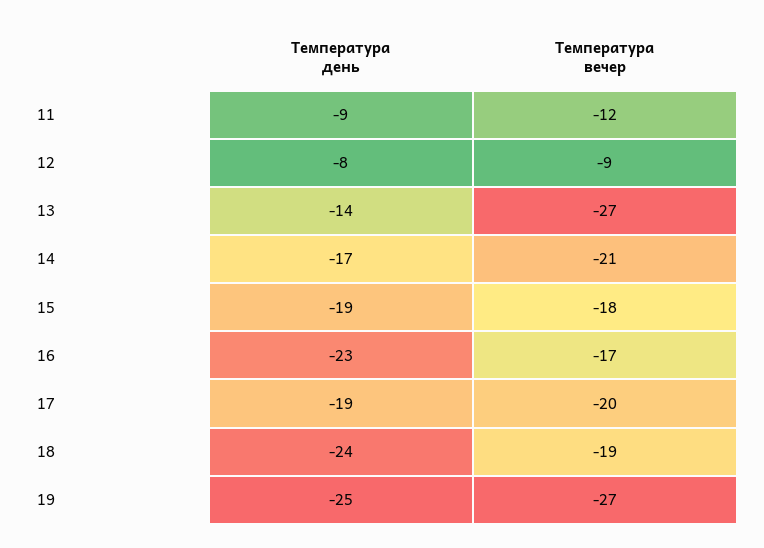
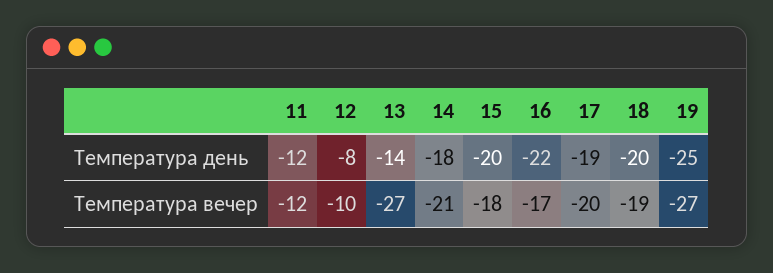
  {
    "Температура день": {
-     "11": -9,
+     "11": -12,
      "12": -8,
      "13": -14,
-     "14": -17,
+     "14": -18,
-     "15": -19,
+     "15": -20,
-     "16": -23,
+     "16": -22,
      "17": -19,
-     "18": -24,
+     "18": -20,
      "19": -25
    },
    "Температура вечер": {
      "11": -12,
-     "12": -9,
+     "12": -10,
      "13": -27,
      "14": -21,
      "15": -18,
      "16": -17,
      "17": -20,
      "18": -19,
      "19": -27
    }
  }

